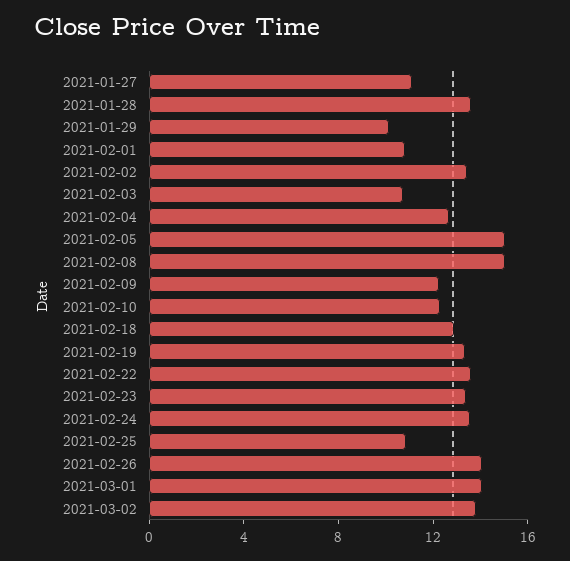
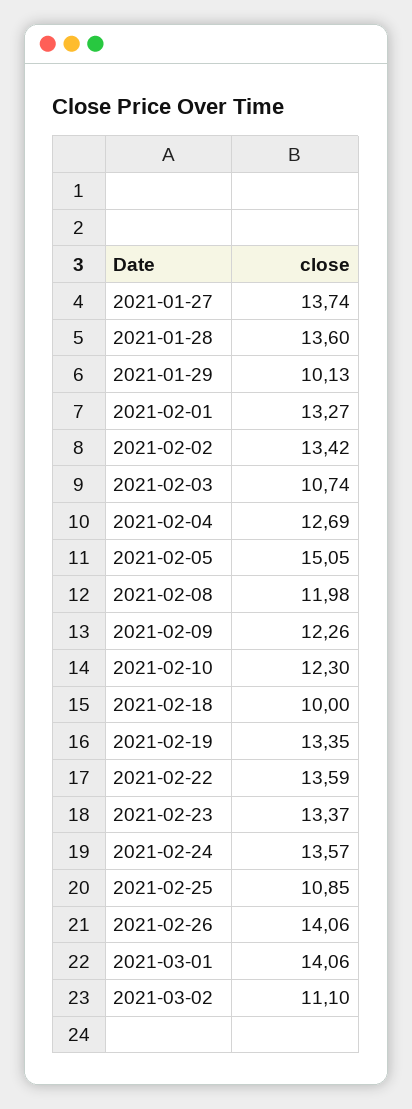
  {
-   "2021-01-27": 11,
+   "2021-01-27": 13.74,
    "2021-01-28": 13.6,
    "2021-01-29": 10.13,
-   "2021-02-01": 11,
+   "2021-02-01": 13.27,
    "2021-02-02": 13.42,
    "2021-02-03": 10.74,
    "2021-02-04": 12.69,
    "2021-02-05": 15.05,
-   "2021-02-08": 15,
+   "2021-02-08": 11.98,
    "2021-02-09": 12.26,
    "2021-02-10": 12.3,
-   "2021-02-18": 13,
+   "2021-02-18": 10,
    "2021-02-19": 13.35,
    "2021-02-22": 13.59,
    "2021-02-23": 13.37,
    "2021-02-24": 13.57,
    "2021-02-25": 10.85,
    "2021-02-26": 14.06,
    "2021-03-01": 14.06,
-   "2021-03-02": 14
+   "2021-03-02": 11.1
  }

